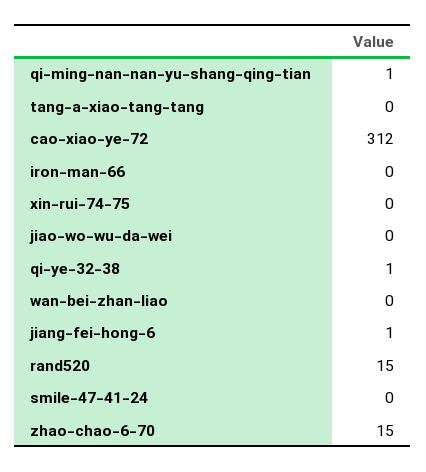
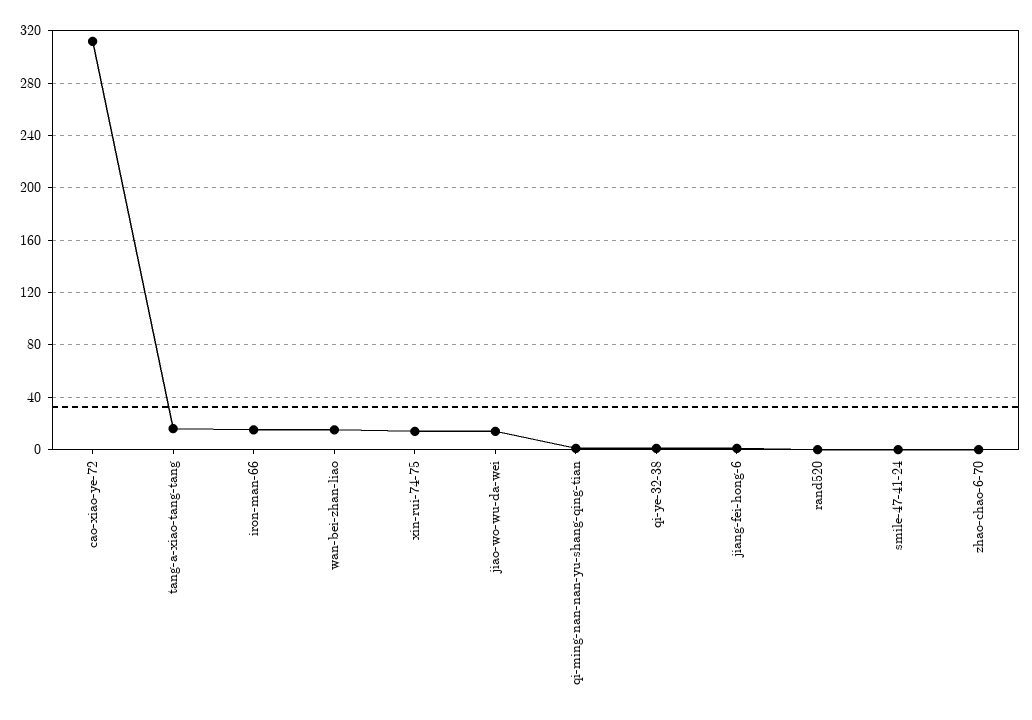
  {
    "qi-ming-nan-nan-yu-shang-qing-tian": 1,
-   "tang-a-xiao-tang-tang": 0,
+   "tang-a-xiao-tang-tang": 15,
    "cao-xiao-ye-72": 312,
-   "iron-man-66": 0,
+   "iron-man-66": 15,
-   "xin-rui-74-75": 0,
+   "xin-rui-74-75": 15,
-   "jiao-wo-wu-da-wei": 0,
+   "jiao-wo-wu-da-wei": 15,
    "qi-ye-32-38": 1,
-   "wan-bei-zhan-liao": 0,
+   "wan-bei-zhan-liao": 15,
    "jiang-fei-hong-6": 1,
-   "rand520": 15,
+   "rand520": 0,
    "smile-47-41-24": 0,
-   "zhao-chao-6-70": 15
+   "zhao-chao-6-70": 0
  }

